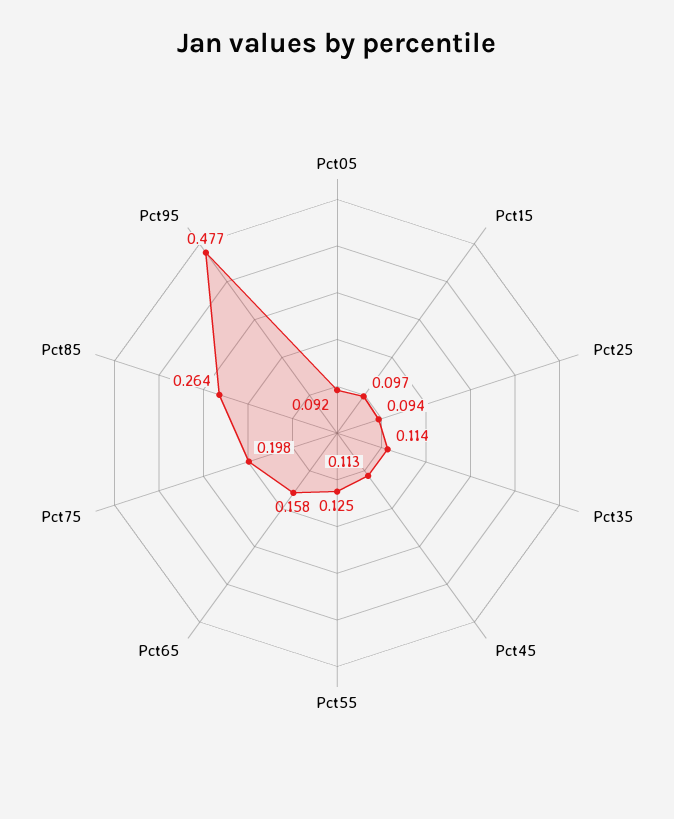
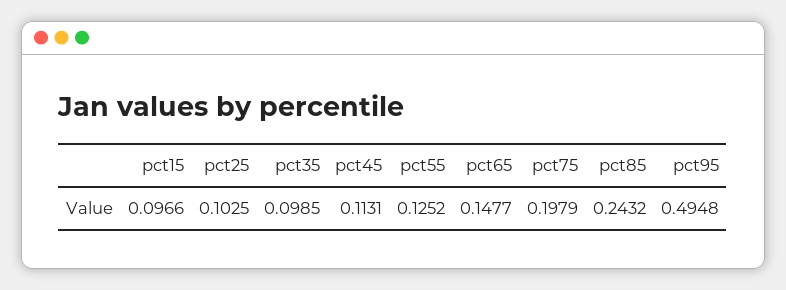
  {
-   "Pct05": 0.092,
    "Pct15": 0.0966,
-   "Pct25": 0.094,
+   "Pct25": 0.1025,
-   "Pct35": 0.114,
+   "Pct35": 0.0985,
    "Pct45": 0.1131,
    "Pct55": 0.1252,
-   "Pct65": 0.158,
+   "Pct65": 0.1477,
    "Pct75": 0.1979,
-   "Pct85": 0.264,
+   "Pct85": 0.2432,
-   "Pct95": 0.477
+   "Pct95": 0.4948
  }

